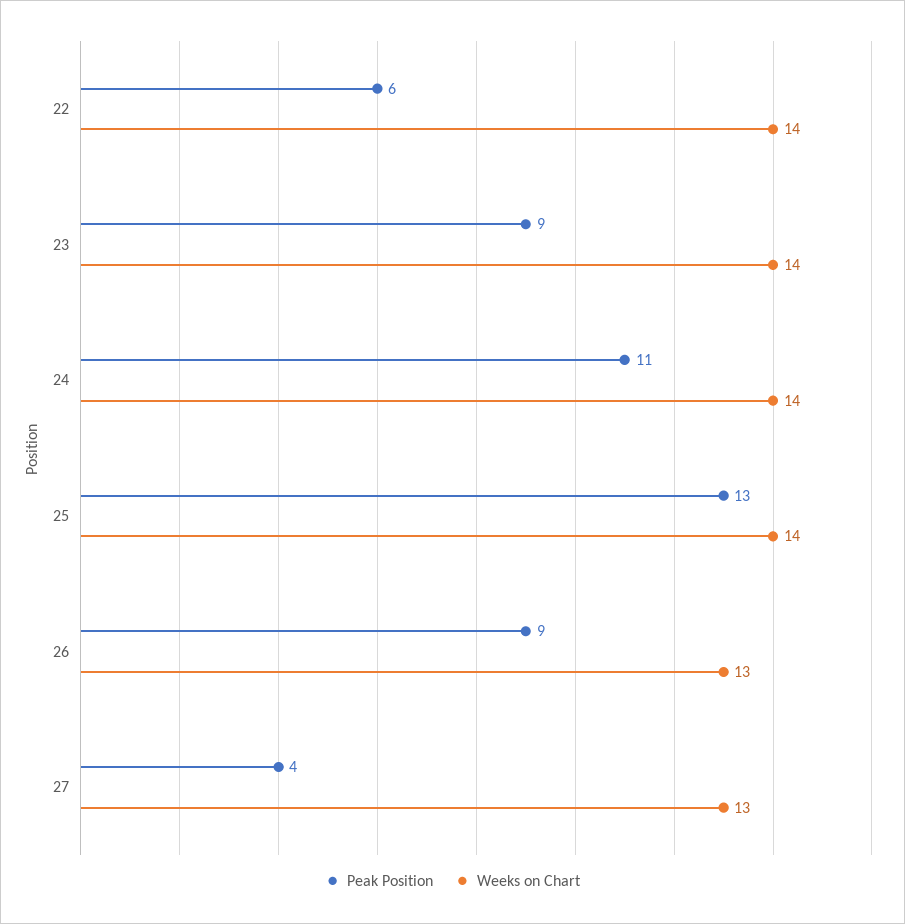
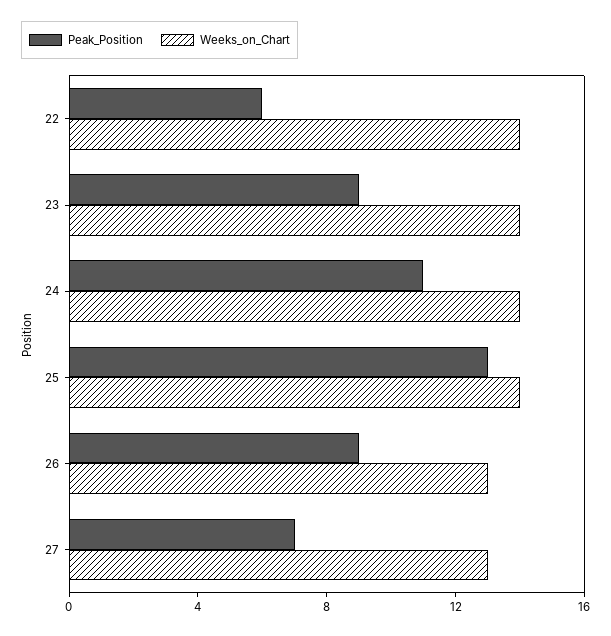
  {
    "Peak Position": {
      "22": 6,
      "23": 9,
      "24": 11,
      "25": 13,
      "26": 9,
-     "27": 4
+     "27": 7
    },
    "Weeks on Chart": {
      "22": 14,
      "23": 14,
      "24": 14,
      "25": 14,
      "26": 13,
      "27": 13
    }
  }

